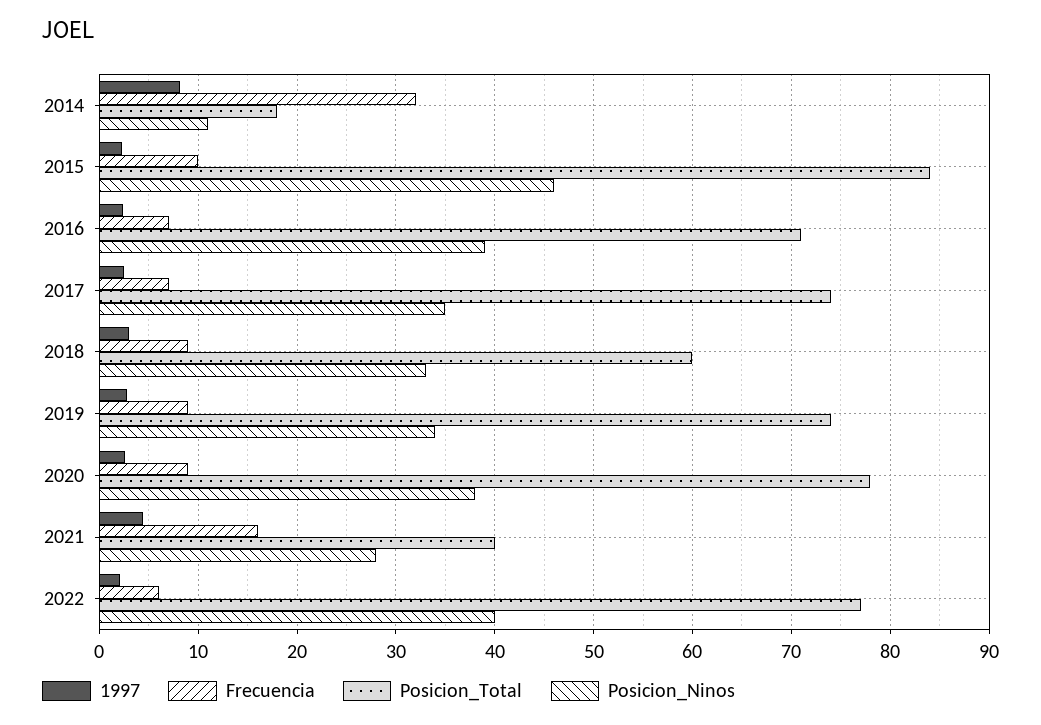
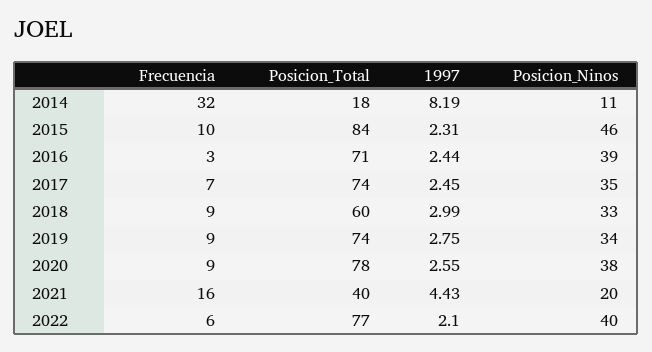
  {
    "1997": {
      "2014": 8.19,
      "2015": 2.31,
      "2016": 2.44,
      "2017": 2.45,
      "2018": 2.99,
      "2019": 2.75,
      "2020": 2.55,
      "2021": 4.43,
      "2022": 2.1
    },
    "Frecuencia": {
      "2014": 32,
      "2015": 10,
-     "2016": 7,
+     "2016": 3,
      "2017": 7,
      "2018": 9,
      "2019": 9,
      "2020": 9,
      "2021": 16,
      "2022": 6
    },
    "Posicion_Total": {
      "2014": 18,
      "2015": 84,
      "2016": 71,
      "2017": 74,
      "2018": 60,
      "2019": 74,
      "2020": 78,
      "2021": 40,
      "2022": 77
    },
    "Posicion_Ninos": {
      "2014": 11,
      "2015": 46,
      "2016": 39,
      "2017": 35,
      "2018": 33,
      "2019": 34,
      "2020": 38,
-     "2021": 28,
+     "2021": 20,
      "2022": 40
    }
  }

